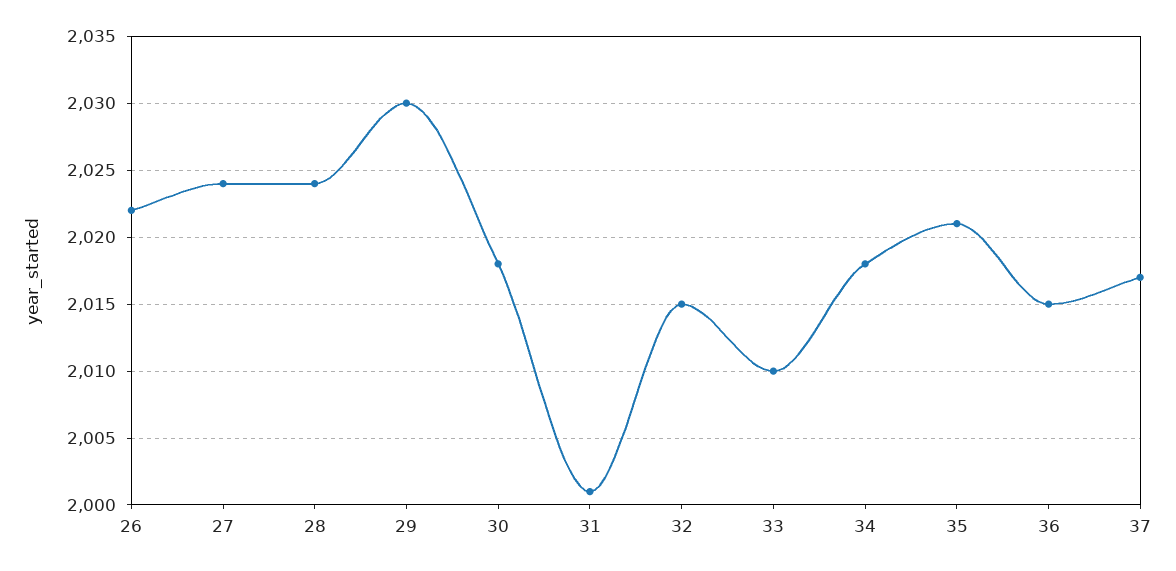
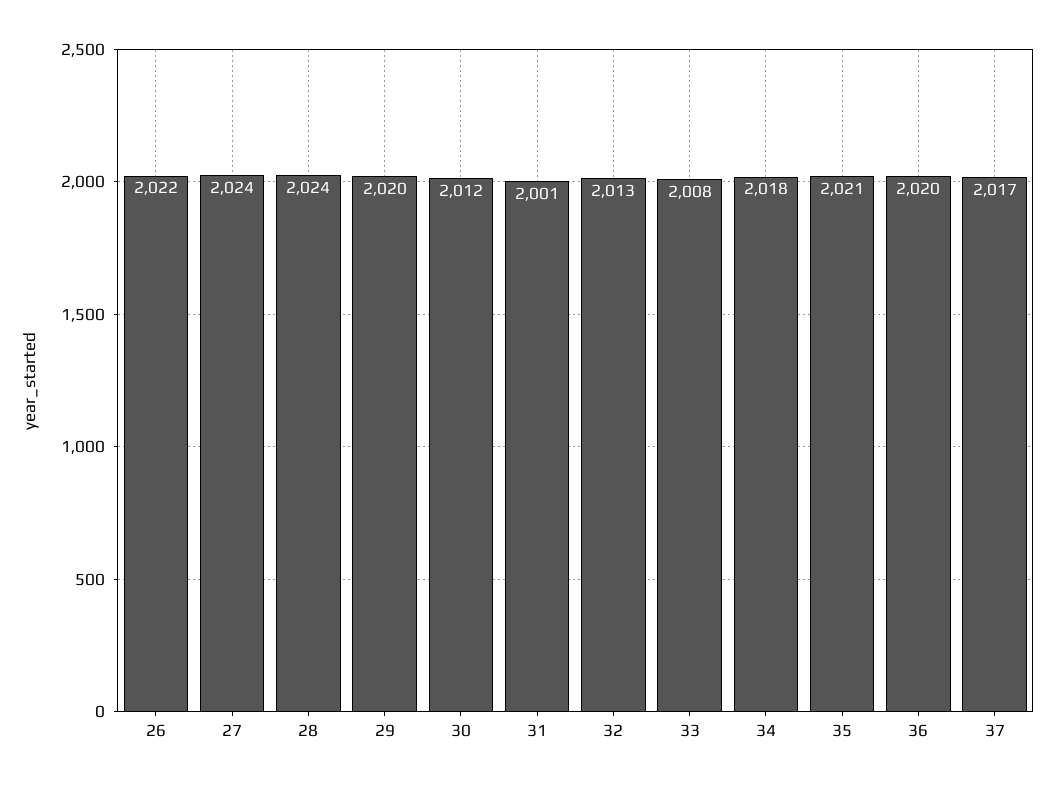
  {
    "26": 2022,
    "27": 2024,
    "28": 2024,
-   "29": 2030,
+   "29": 2020,
-   "30": 2018,
+   "30": 2012,
    "31": 2001,
-   "32": 2015,
+   "32": 2013,
-   "33": 2010,
+   "33": 2008,
    "34": 2018,
    "35": 2021,
-   "36": 2015,
+   "36": 2020,
    "37": 2017
  }

